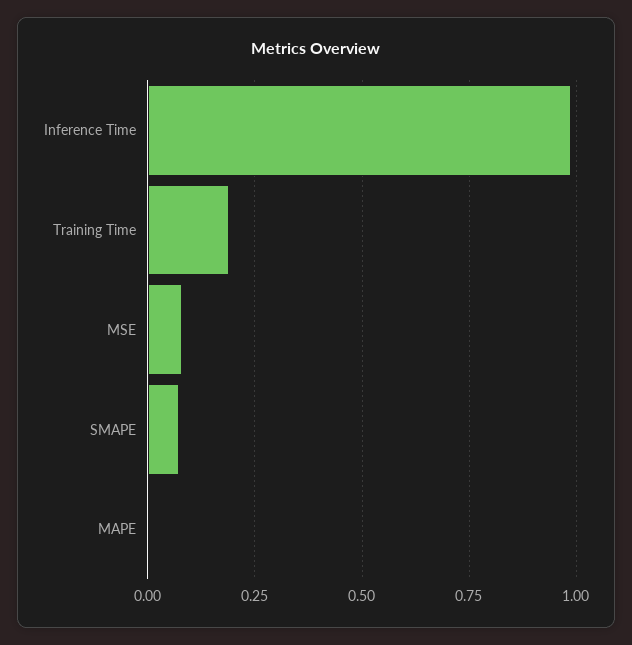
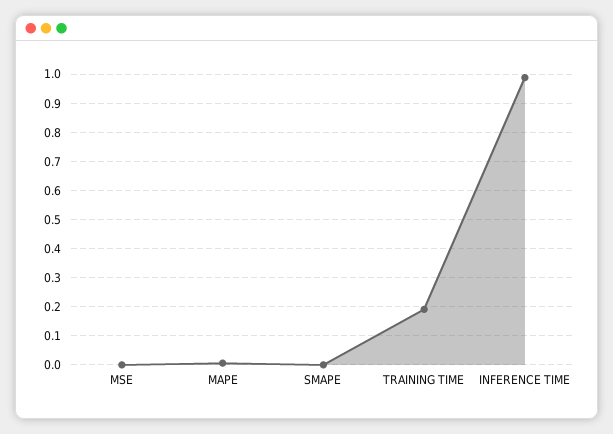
  {
    "Inference Time": 1,
    "Training Time": 0.2,
-   "MSE": 0.075,
+   "MSE": 0,
-   "SMAPE": 0.075,
+   "SMAPE": 0,
    "MAPE": 0
  }

